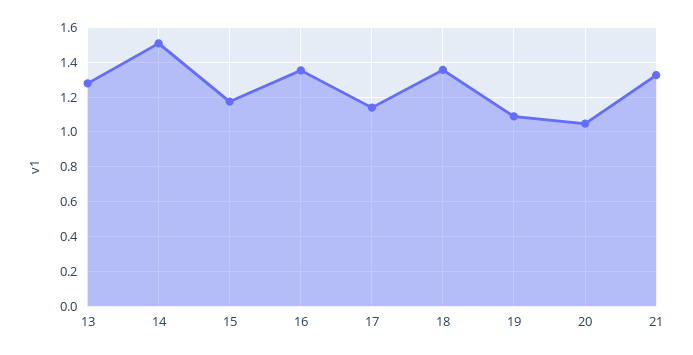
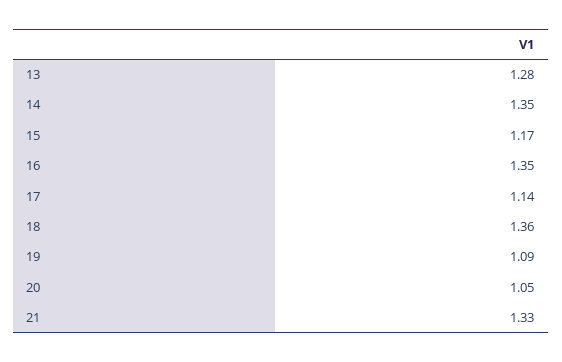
  {
    "13": 1.28,
-   "14": 1.5,
+   "14": 1.35,
    "15": 1.17,
    "16": 1.35,
    "17": 1.14,
    "18": 1.36,
    "19": 1.09,
    "20": 1.05,
    "21": 1.33
  }

